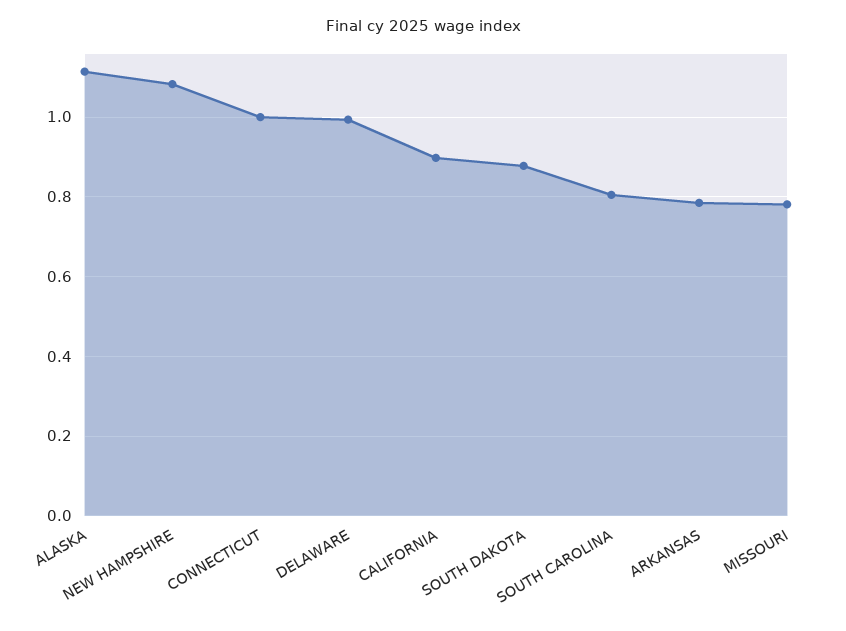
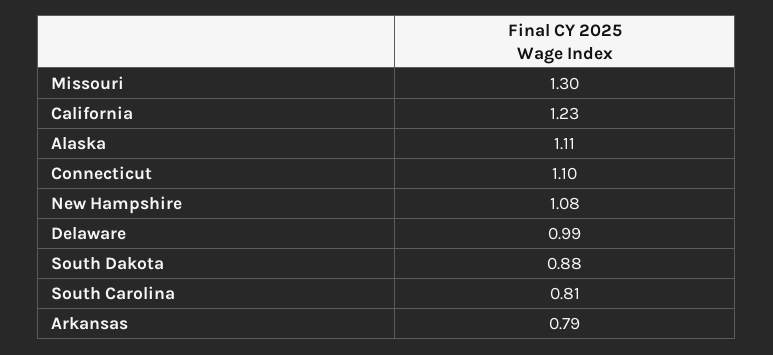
  {
    "ALASKA": 1.11,
    "NEW HAMPSHIRE": 1.08,
-   "CONNECTICUT": 1,
+   "CONNECTICUT": 1.1,
    "DELAWARE": 0.99,
-   "CALIFORNIA": 0.9,
+   "CALIFORNIA": 1.23,
    "SOUTH DAKOTA": 0.88,
    "SOUTH CAROLINA": 0.81,
    "ARKANSAS": 0.79,
-   "MISSOURI": 0.78
+   "MISSOURI": 1.3
  }

